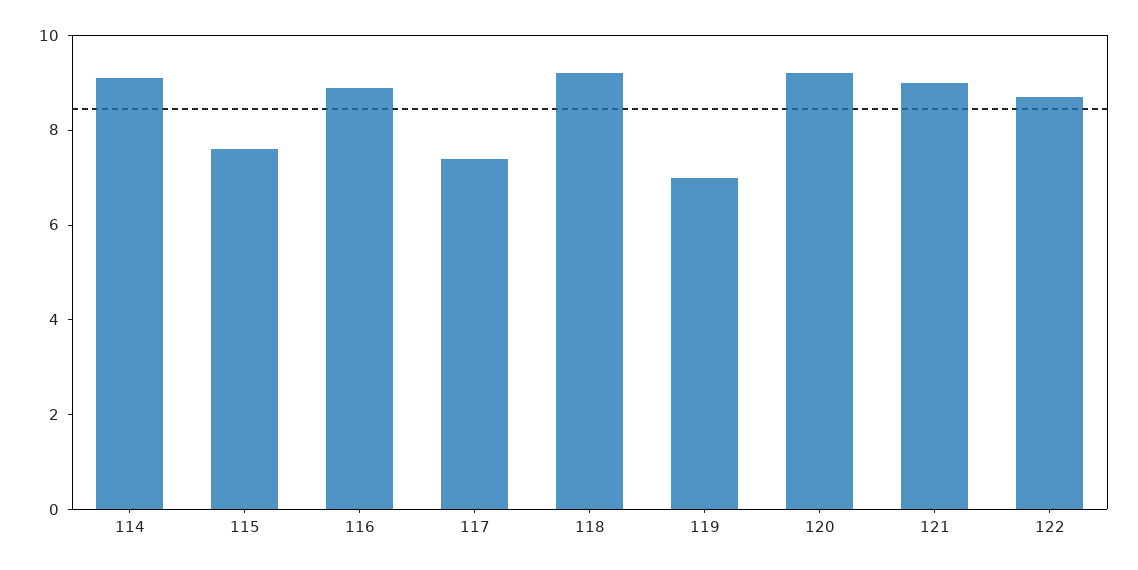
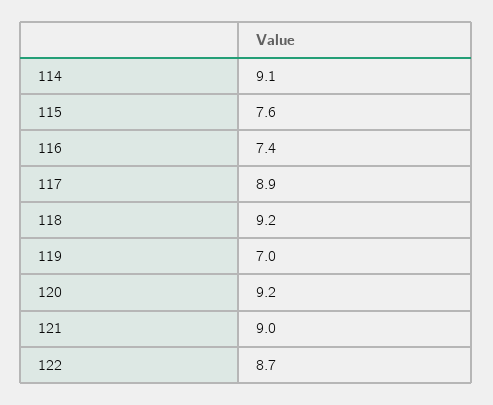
  {
    "114": 9.1,
    "115": 7.6,
-   "116": 9,
+   "116": 7.4,
-   "117": 7.5,
+   "117": 8.9,
    "118": 9.2,
    "119": 7,
    "120": 9.2,
    "121": 9,
    "122": 8.7
  }

